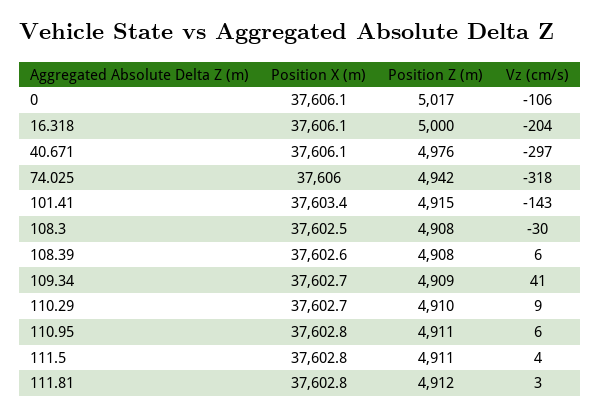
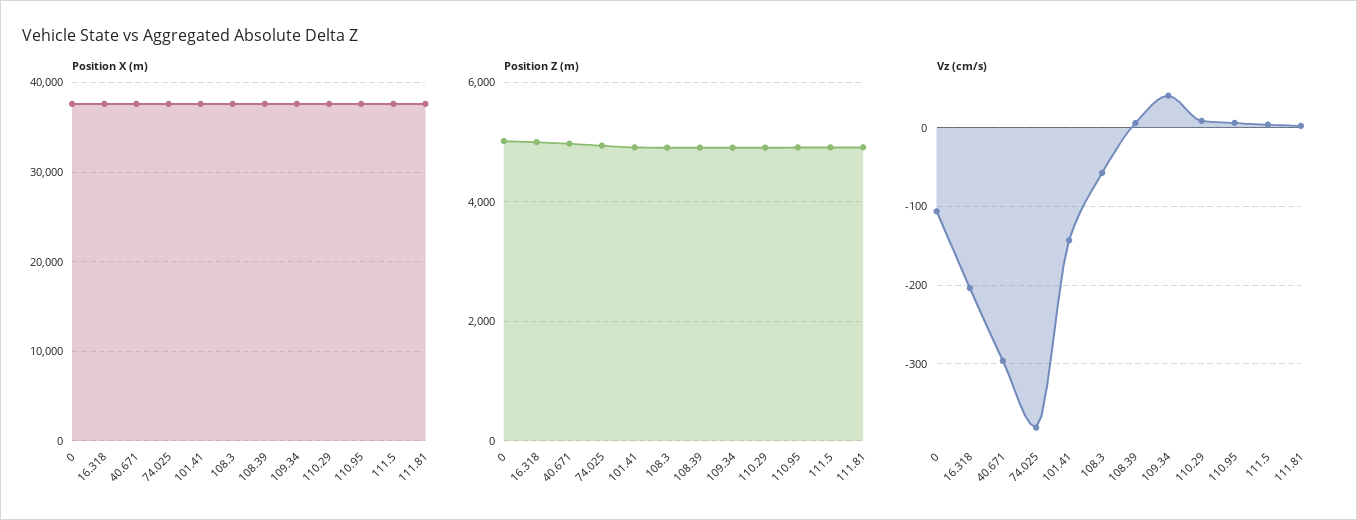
  {
    "Position X (m)": {
      "0": 37606.1,
      "16.318": 37606.1,
      "40.671": 37606.1,
      "74.025": 37606,
      "101.41": 37603.4,
      "108.3": 37602.5,
      "108.39": 37602.6,
      "109.34": 37602.7,
      "110.29": 37602.7,
      "110.95": 37602.8,
      "111.5": 37602.8,
      "111.81": 37602.8
    },
    "Position Z (m)": {
      "0": 5017,
      "16.318": 5000,
      "40.671": 4976,
      "74.025": 4942,
      "101.41": 4915,
      "108.3": 4908,
      "108.39": 4908,
      "109.34": 4909,
      "110.29": 4910,
      "110.95": 4911,
      "111.5": 4911,
      "111.81": 4912
    },
    "Vz (cm/s)": {
      "0": -106,
      "16.318": -204,
      "40.671": -297,
-     "74.025": -318,
+     "74.025": -380,
      "101.41": -143,
-     "108.3": -30,
+     "108.3": -60,
      "108.39": 6,
      "109.34": 41,
      "110.29": 9,
      "110.95": 6,
      "111.5": 4,
      "111.81": 3
    }
  }

